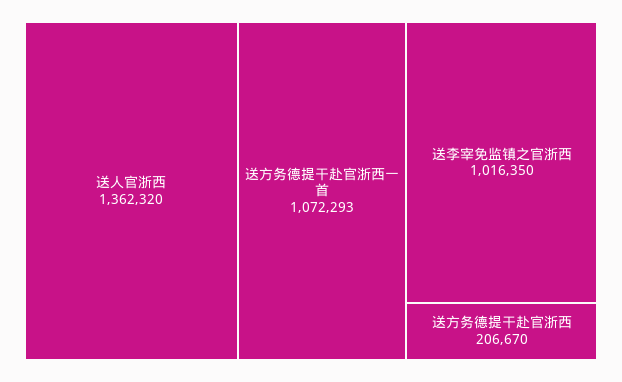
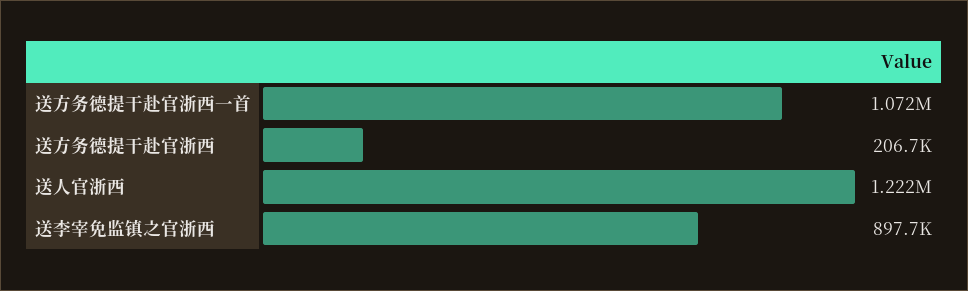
  {
-   "送人官浙西": 1362320,
+   "送人官浙西": 1222000,
    "送方务德提干赴官浙西一首": 1072293,
-   "送李宰免监镇之官浙西": 1016350,
+   "送李宰免监镇之官浙西": 897700,
    "送方务德提干赴官浙西": 206670
  }

